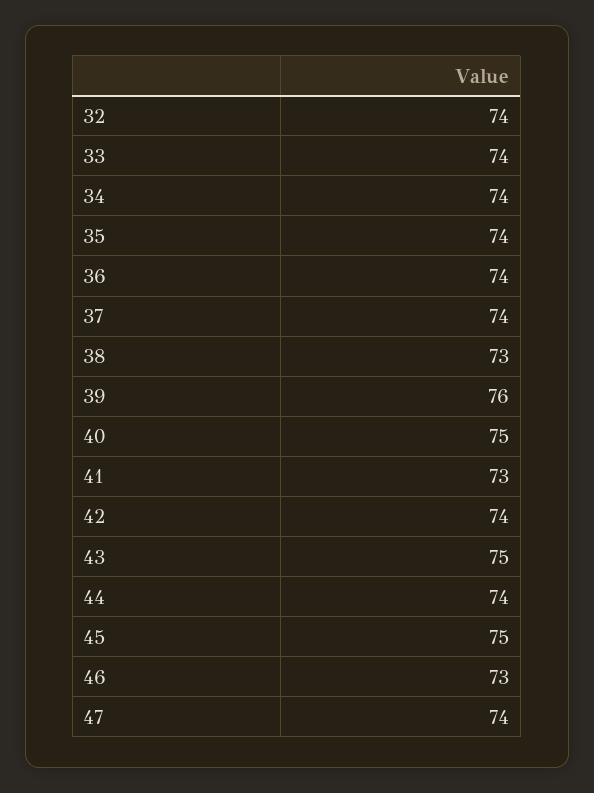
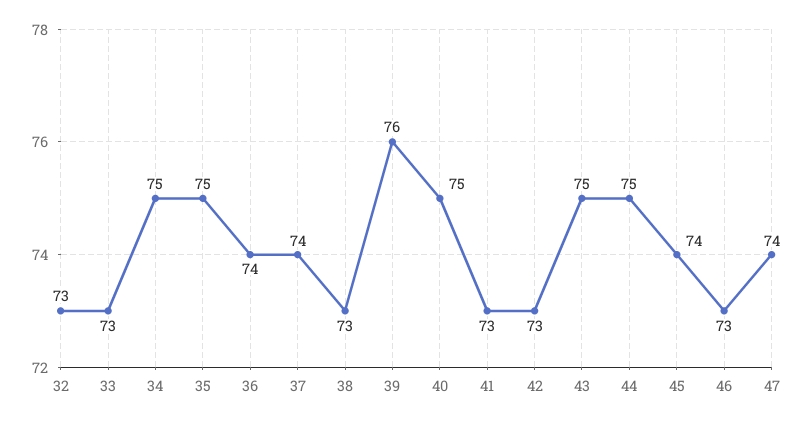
  {
-   "32": 74,
+   "32": 73,
-   "33": 74,
+   "33": 73,
-   "34": 74,
+   "34": 75,
-   "35": 74,
+   "35": 75,
    "36": 74,
    "37": 74,
    "38": 73,
    "39": 76,
    "40": 75,
    "41": 73,
-   "42": 74,
+   "42": 73,
    "43": 75,
-   "44": 74,
+   "44": 75,
-   "45": 75,
+   "45": 74,
    "46": 73,
    "47": 74
  }

